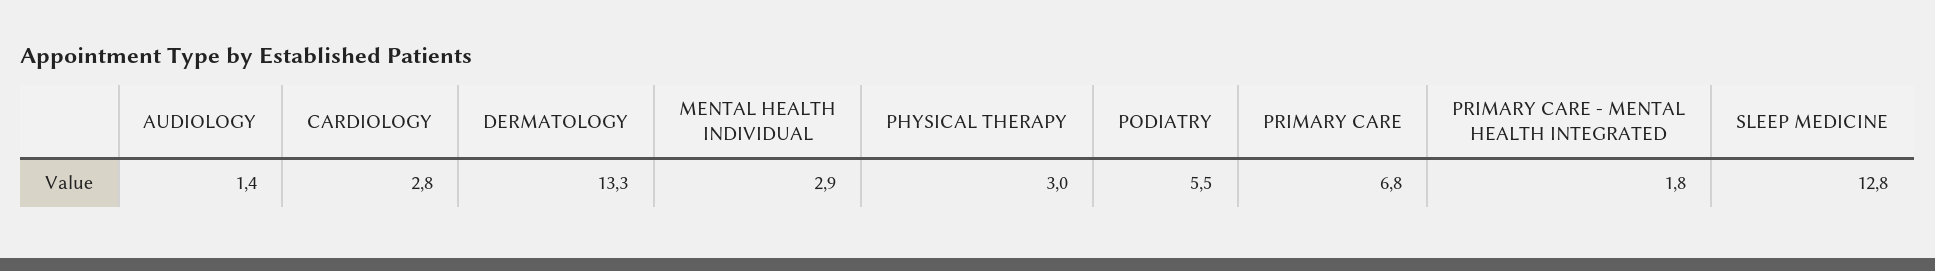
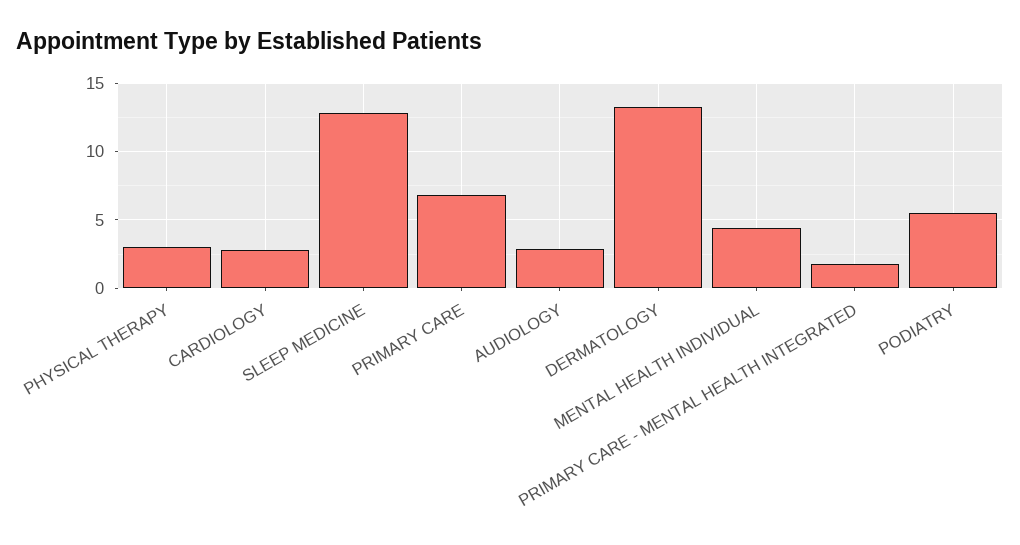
  {
-   "AUDIOLOGY": 1.4,
+   "AUDIOLOGY": 3,
    "CARDIOLOGY": 2.8,
    "DERMATOLOGY": 13.3,
-   "MENTAL HEALTH INDIVIDUAL": 2.9,
+   "MENTAL HEALTH INDIVIDUAL": 4.5,
    "PHYSICAL THERAPY": 3,
    "PODIATRY": 5.5,
    "PRIMARY CARE": 6.8,
    "PRIMARY CARE - MENTAL HEALTH INTEGRATED": 1.8,
    "SLEEP MEDICINE": 12.8
  }

